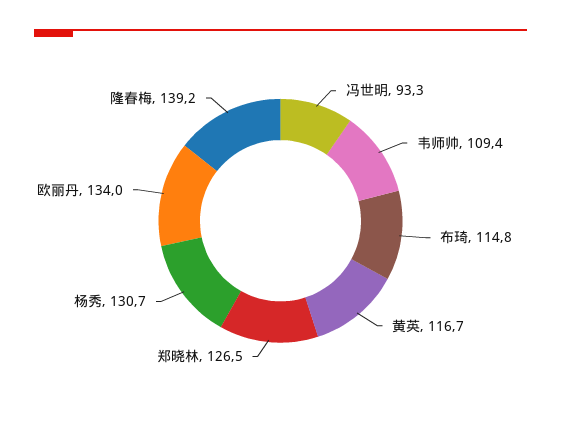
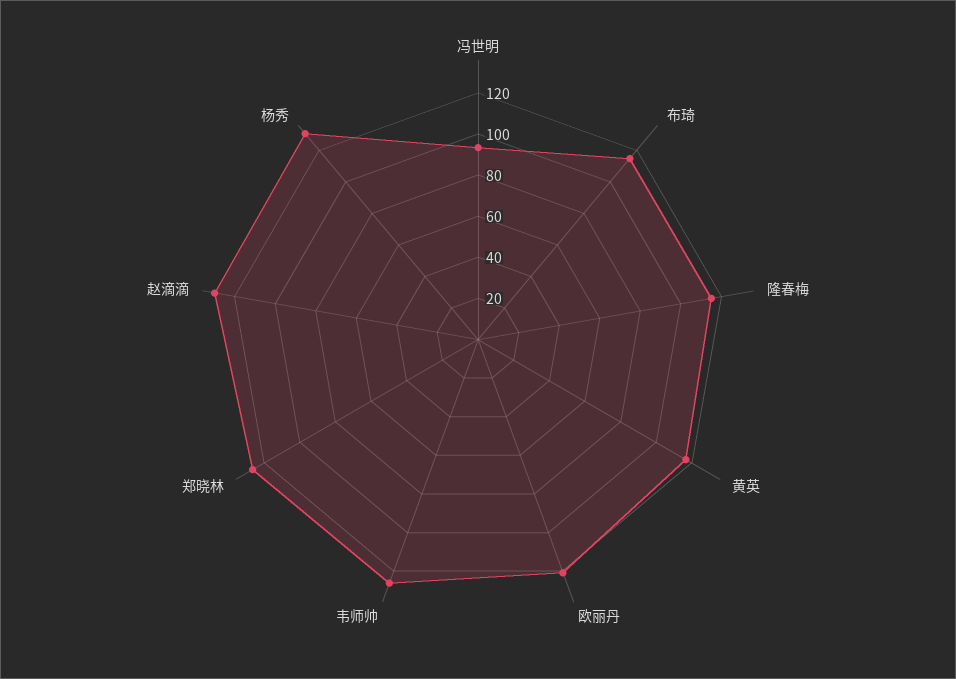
  {
    "冯世明": 93.3,
-   "韦师帅": 109.4,
+   "韦师帅": 125,
    "布琦": 114.8,
    "黄英": 116.7,
    "郑晓林": 126.5,
    "杨秀": 130.7,
-   "欧丽丹": 134,
+   "欧丽丹": 120,
-   "隆春梅": 139.2
+   "隆春梅": 115,
+   "赵滴滴": 130
  }

